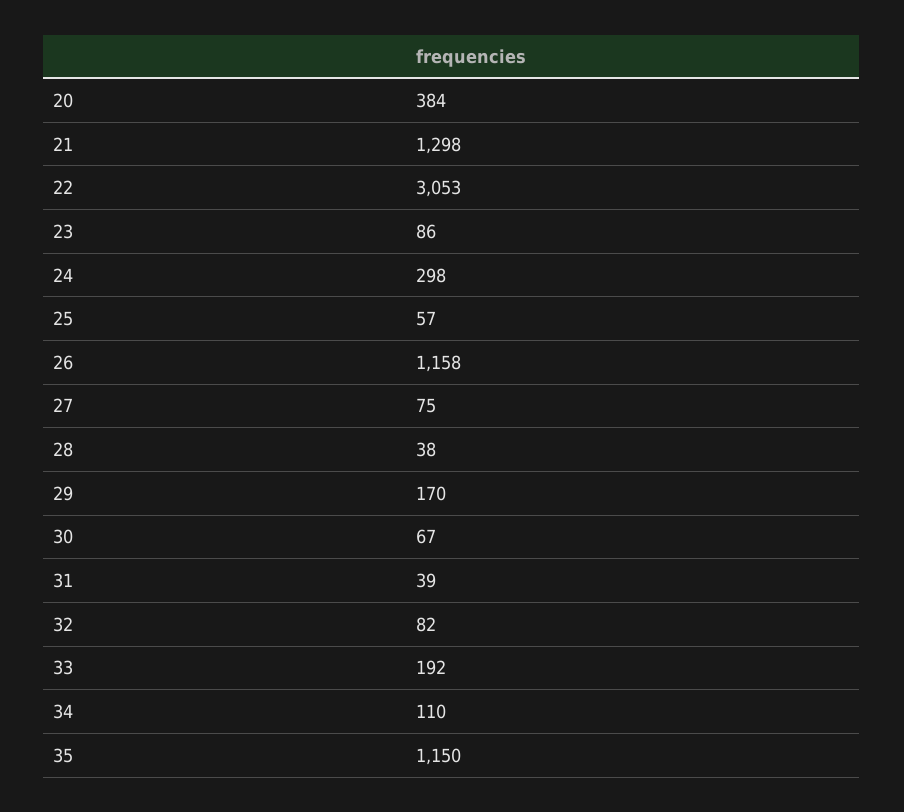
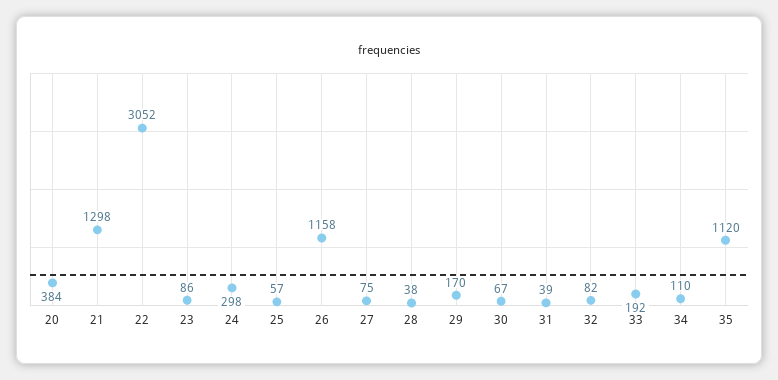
  {
    "20": 384,
    "21": 1298,
-   "22": 3053,
+   "22": 3052,
    "23": 86,
    "24": 298,
    "25": 57,
    "26": 1158,
    "27": 75,
    "28": 38,
    "29": 170,
    "30": 67,
    "31": 39,
    "32": 82,
    "33": 192,
    "34": 110,
-   "35": 1150
+   "35": 1120
  }

